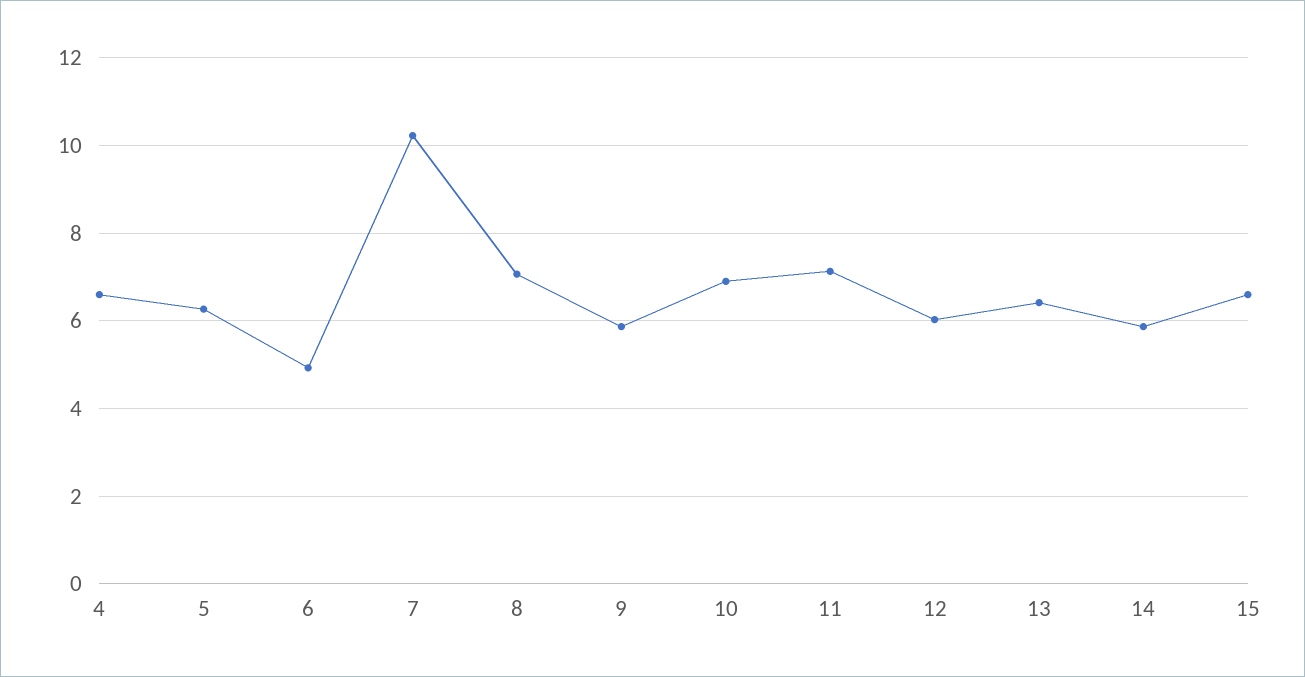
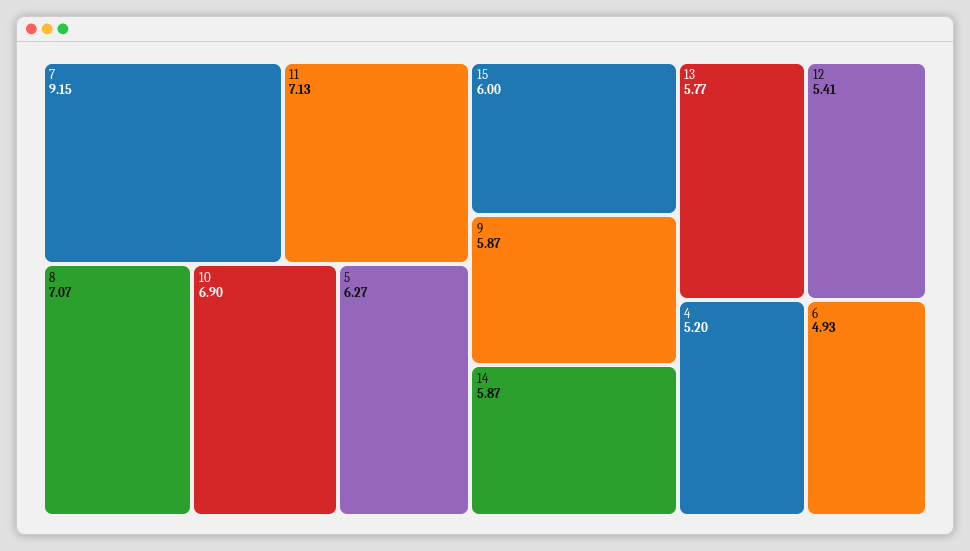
  {
-   "4": 6.6,
+   "4": 5.2,
    "5": 6.27,
    "6": 4.93,
-   "7": 10.2,
+   "7": 9.15,
    "8": 7.07,
    "9": 5.87,
    "10": 6.9,
    "11": 7.13,
-   "12": 6,
+   "12": 5.41,
-   "13": 6.4,
+   "13": 5.77,
    "14": 5.87,
-   "15": 6.6
+   "15": 6
  }

